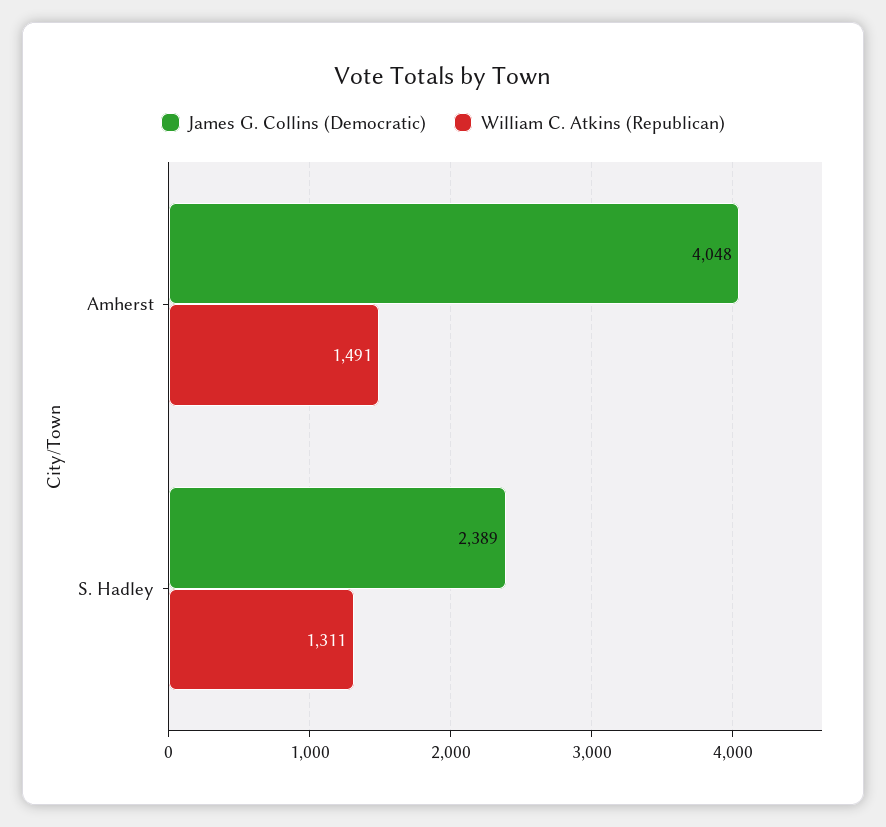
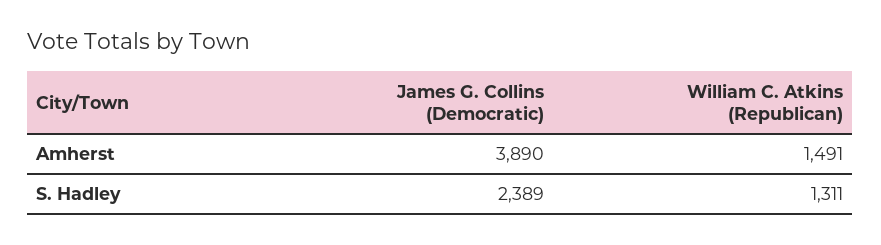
  {
    "James G. Collins (Democratic)": {
-     "Amherst": 4048,
+     "Amherst": 3890,
      "S. Hadley": 2389
    },
    "William C. Atkins (Republican)": {
      "Amherst": 1491,
      "S. Hadley": 1311
    }
  }

